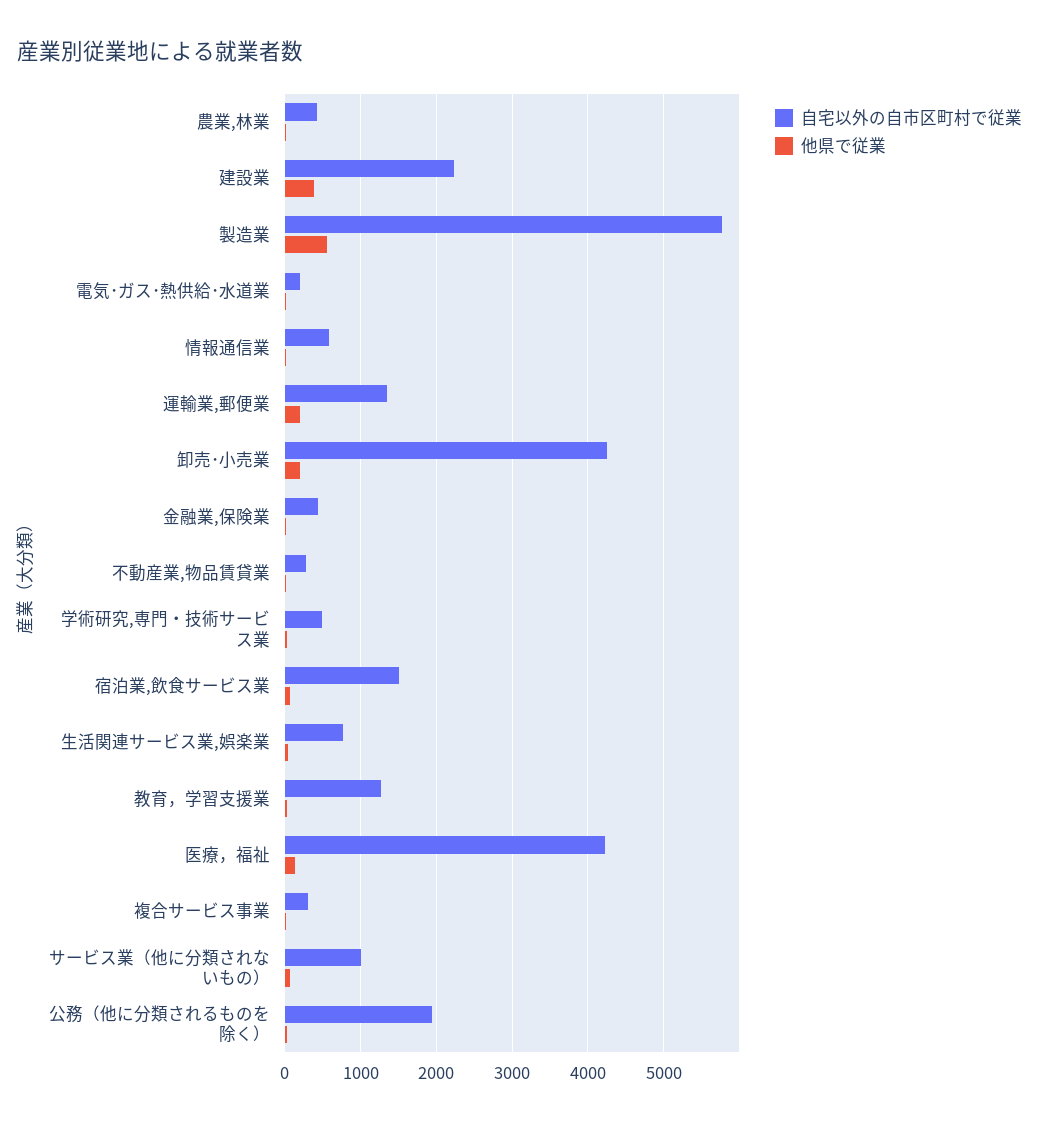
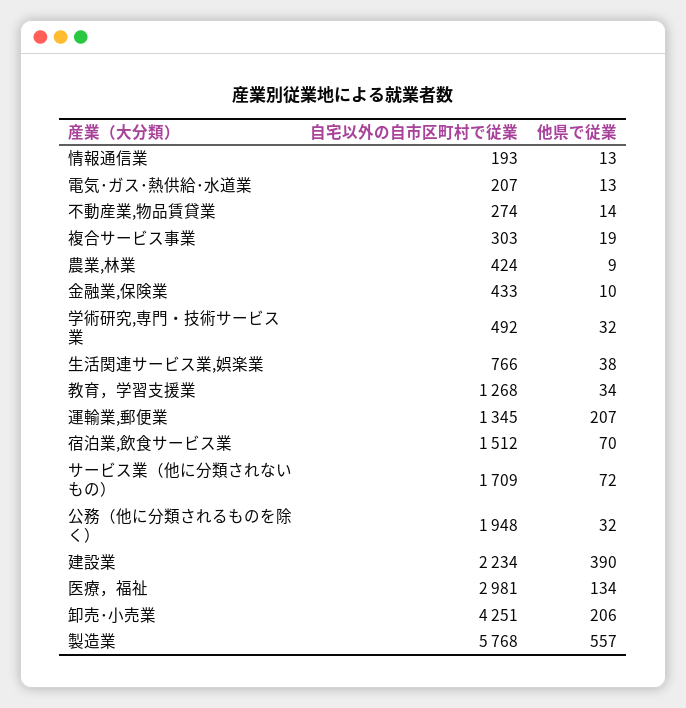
  {
    "自宅以外の自市区町村で従業": {
      "農業,林業": 424,
      "建設業": 2234,
      "製造業": 5768,
      "電気･ガス･熱供給･水道業": 207,
-     "情報通信業": 600,
+     "情報通信業": 193,
      "運輸業,郵便業": 1345,
      "卸売･小売業": 4251,
      "金融業,保険業": 433,
      "不動産業,物品賃貸業": 274,
      "学術研究,専門・技術サービス業": 492,
      "宿泊業,飲食サービス業": 1512,
      "生活関連サービス業,娯楽業": 766,
      "教育，学習支援業": 1268,
-     "医療，福祉": 4200,
+     "医療，福祉": 2981,
      "複合サービス事業": 303,
-     "サービス業（他に分類されないもの）": 1000,
+     "サービス業（他に分類されないもの）": 1709,
      "公務（他に分類されるものを除く）": 1948
    },
    "他県で従業": {
      "農業,林業": 9,
      "建設業": 390,
      "製造業": 557,
      "電気･ガス･熱供給･水道業": 13,
      "情報通信業": 13,
      "運輸業,郵便業": 207,
      "卸売･小売業": 206,
      "金融業,保険業": 10,
      "不動産業,物品賃貸業": 14,
      "学術研究,専門・技術サービス業": 32,
      "宿泊業,飲食サービス業": 70,
      "生活関連サービス業,娯楽業": 38,
      "教育，学習支援業": 34,
      "医療，福祉": 134,
      "複合サービス事業": 19,
      "サービス業（他に分類されないもの）": 72,
      "公務（他に分類されるものを除く）": 32
    }
  }

